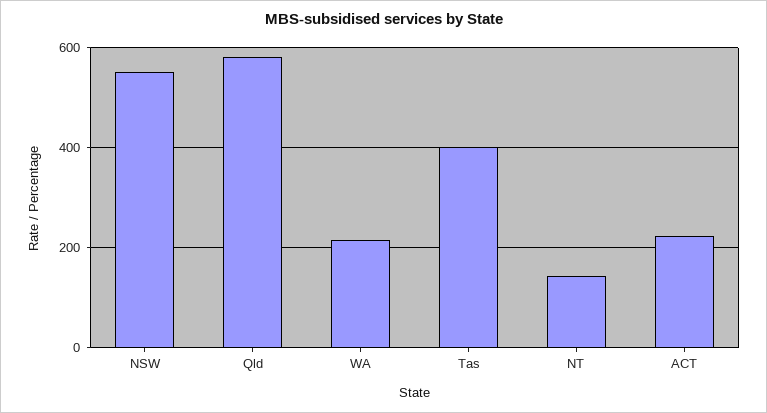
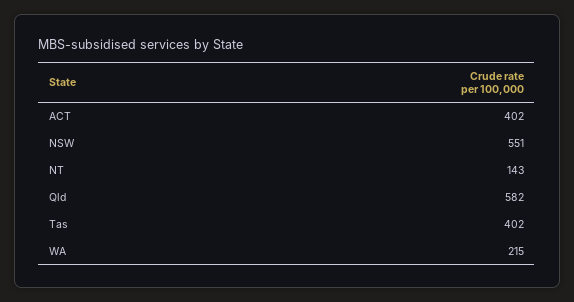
  {
    "NSW": 551,
    "Qld": 582,
    "WA": 215,
    "Tas": 402,
    "NT": 143,
-   "ACT": 220
+   "ACT": 402
  }

